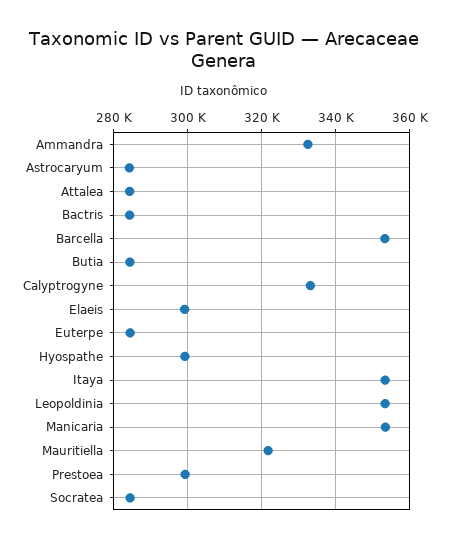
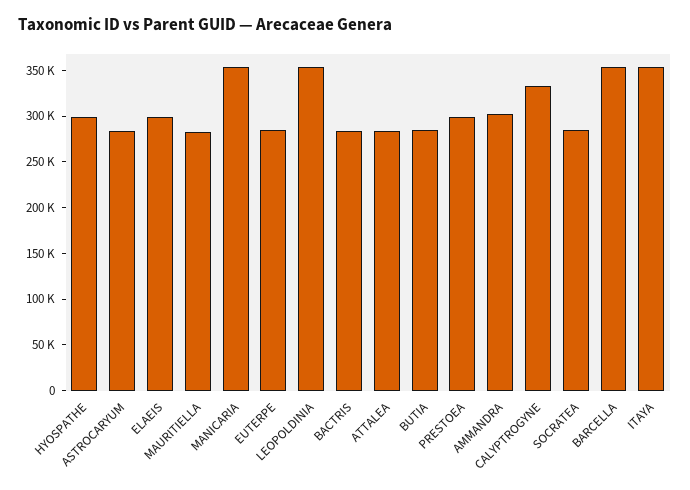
  {
-   "Ammandra": 332000,
+   "Ammandra": 300000,
    "Astrocaryum": 284000,
    "Attalea": 284000,
    "Bactris": 284000,
    "Barcella": 354000,
    "Butia": 284000,
    "Calyptrogyne": 334000,
    "Elaeis": 300000,
    "Euterpe": 284000,
    "Hyospathe": 300000,
    "Itaya": 354000,
    "Leopoldinia": 354000,
    "Manicaria": 354000,
-   "Mauritiella": 322000,
+   "Mauritiella": 280000,
    "Prestoea": 300000,
    "Socratea": 284000
  }

